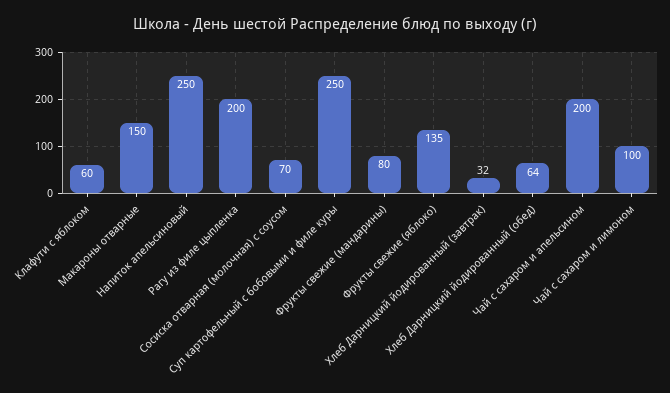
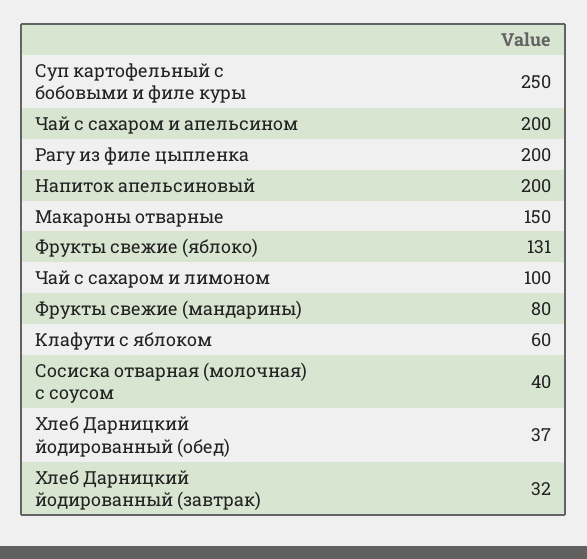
  {
    "Клафути с яблоком": 60,
    "Макароны отварные": 150,
-   "Напиток апельсиновый": 250,
+   "Напиток апельсиновый": 200,
    "Рагу из филе цыпленка": 200,
-   "Сосиска отварная (молочная) с соусом": 70,
+   "Сосиска отварная (молочная) с соусом": 40,
    "Суп картофельный с бобовыми и филе куры": 250,
    "Фрукты свежие (мандарины)": 80,
-   "Фрукты свежие (яблоко)": 135,
+   "Фрукты свежие (яблоко)": 131,
    "Хлеб Дарницкий йодированный (завтрак)": 32,
-   "Хлеб Дарницкий йодированный (обед)": 64,
+   "Хлеб Дарницкий йодированный (обед)": 37,
    "Чай с сахаром и апельсином": 200,
    "Чай с сахаром и лимоном": 100
  }

